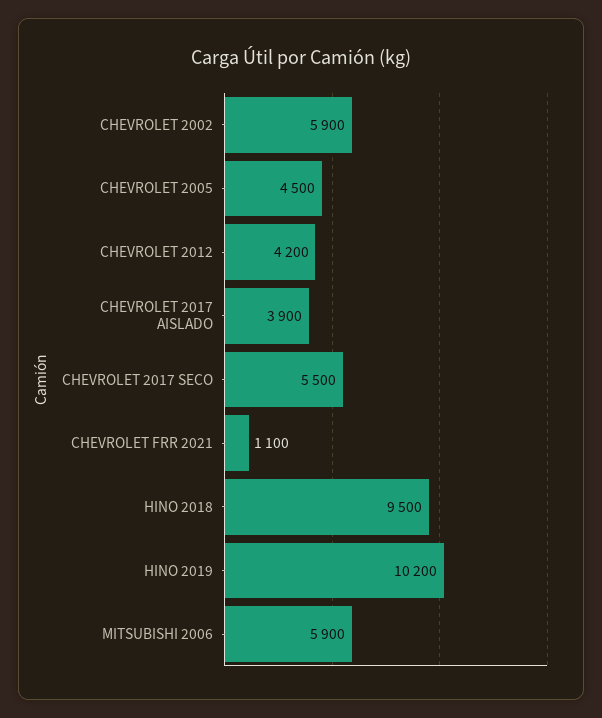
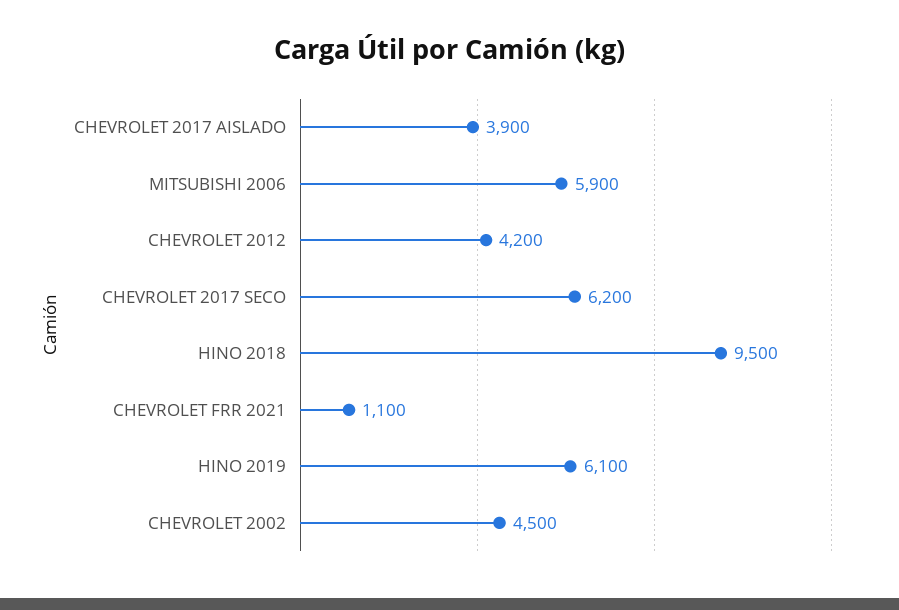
  {
-   "CHEVROLET 2002": 5900,
+   "CHEVROLET 2002": 4500,
-   "CHEVROLET 2005": 4500,
    "CHEVROLET 2012": 4200,
    "CHEVROLET 2017 AISLADO": 3900,
-   "CHEVROLET 2017 SECO": 5500,
+   "CHEVROLET 2017 SECO": 6200,
    "CHEVROLET FRR 2021": 1100,
    "HINO 2018": 9500,
-   "HINO 2019": 10200,
+   "HINO 2019": 6100,
    "MITSUBISHI 2006": 5900
  }

